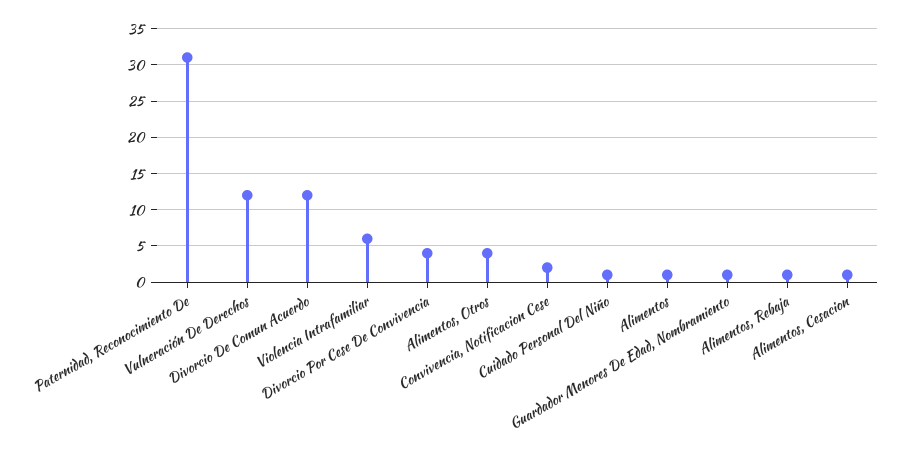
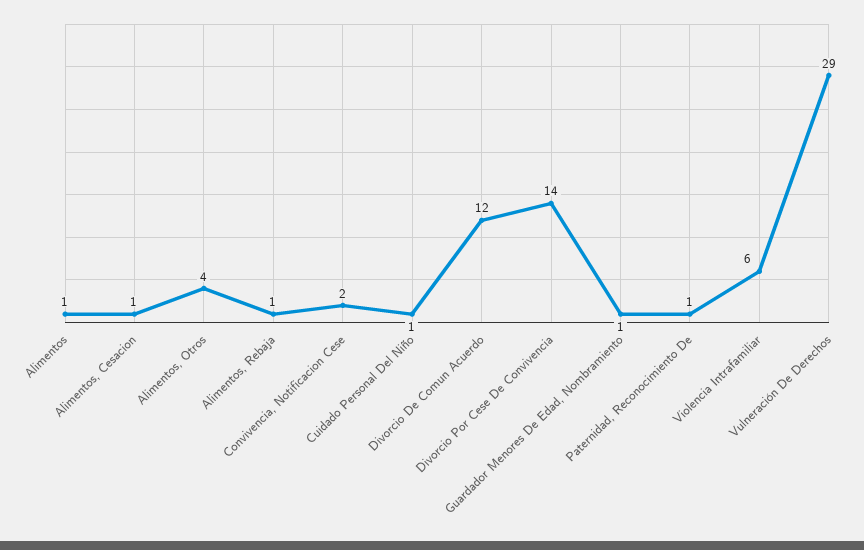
  {
-   "Paternidad, Reconocimiento De": 31,
+   "Paternidad, Reconocimiento De": 1,
-   "Vulneración De Derechos": 12,
+   "Vulneración De Derechos": 29,
    "Divorcio De Comun Acuerdo": 12,
    "Violencia Intrafamiliar": 6,
-   "Divorcio Por Cese De Convivencia": 4,
+   "Divorcio Por Cese De Convivencia": 14,
    "Alimentos, Otros": 4,
    "Convivencia, Notificacion Cese": 2,
    "Cuidado Personal Del Niño": 1,
    "Alimentos": 1,
    "Guardador Menores De Edad, Nombramiento": 1,
    "Alimentos, Rebaja": 1,
    "Alimentos, Cesacion": 1
  }

